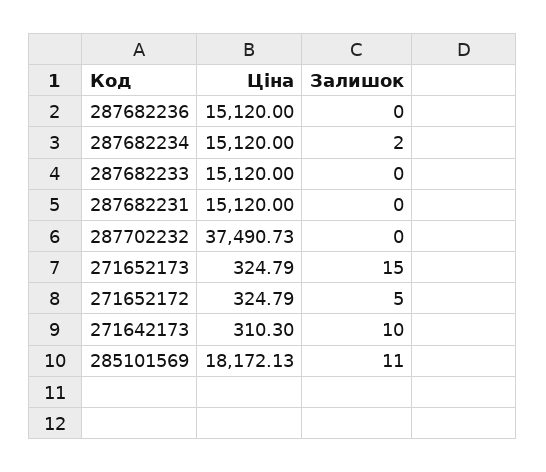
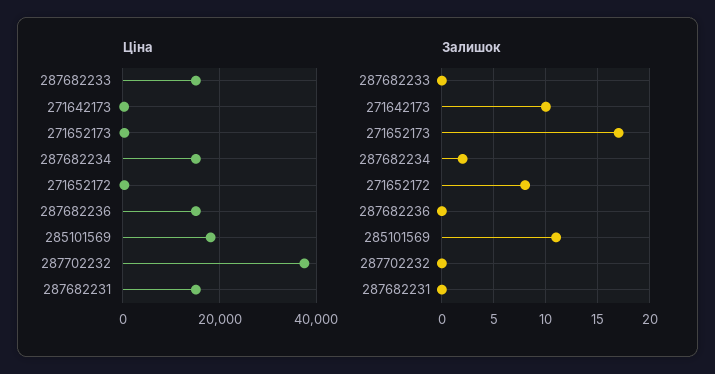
  {
    "Ціна": {
      "287682236": 15120,
      "287682234": 15120,
      "287682233": 15120,
      "287682231": 15120,
      "287702232": 37490.73,
      "271652173": 324.79,
      "271652172": 324.79,
      "271642173": 310.3,
      "285101569": 18172.13
    },
    "Залишок": {
      "287682236": 0,
      "287682234": 2,
      "287682233": 0,
      "287682231": 0,
      "287702232": 0,
-     "271652173": 15,
+     "271652173": 17,
-     "271652172": 5,
+     "271652172": 8,
      "271642173": 10,
      "285101569": 11
    }
  }

